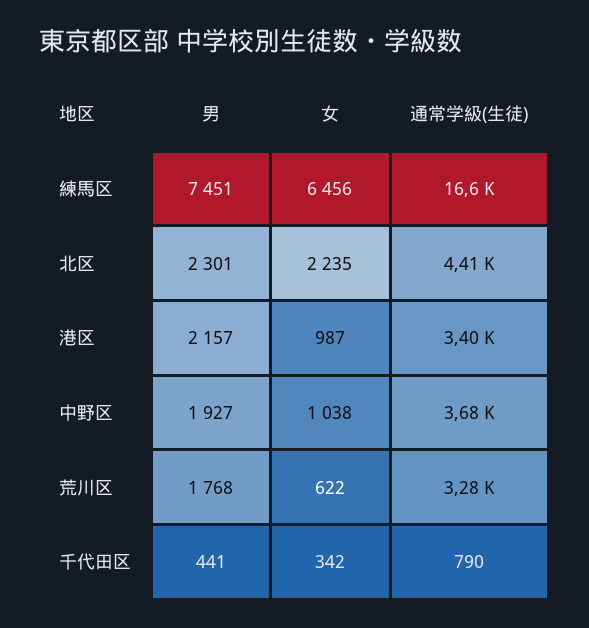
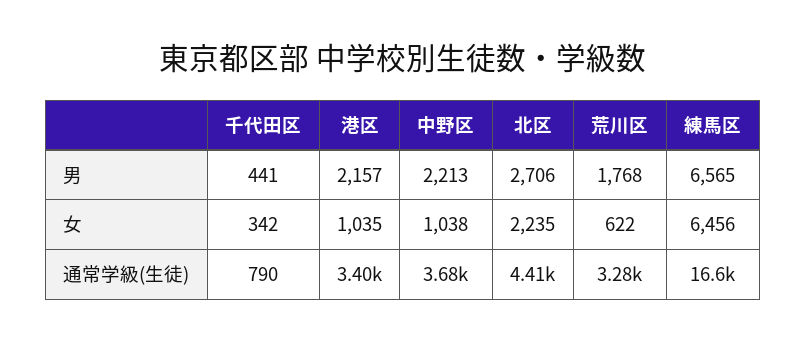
  {
    "男": {
-     "練馬区": 7451,
+     "練馬区": 6565,
-     "北区": 2301,
+     "北区": 2706,
      "港区": 2157,
-     "中野区": 1927,
+     "中野区": 2213,
      "荒川区": 1768,
      "千代田区": 441
    },
    "女": {
      "練馬区": 6456,
      "北区": 2235,
-     "港区": 987,
+     "港区": 1035,
      "中野区": 1038,
      "荒川区": 622,
      "千代田区": 342
    },
    "通常学級(生徒)": {
      "練馬区": 16600,
      "北区": 4410,
      "港区": 3400,
      "中野区": 3680,
      "荒川区": 3280,
      "千代田区": 790
    }
  }

